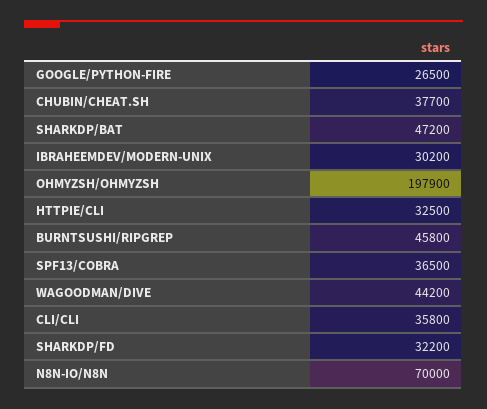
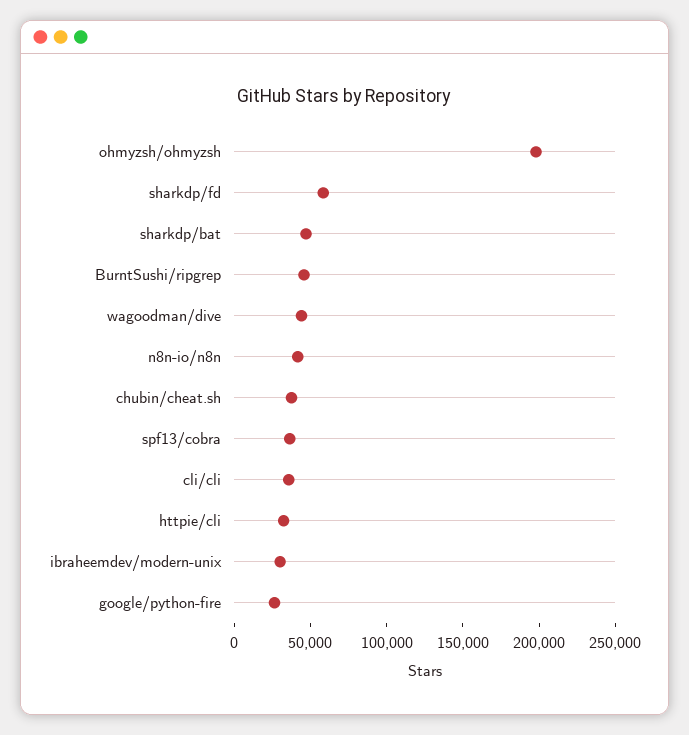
  {
    "GOOGLE/PYTHON-FIRE": 26500,
    "CHUBIN/CHEAT.SH": 37700,
    "SHARKDP/BAT": 47200,
    "IBRAHEEMDEV/MODERN-UNIX": 30200,
    "OHMYZSH/OHMYZSH": 197900,
    "HTTPIE/CLI": 32500,
    "BURNTSUSHI/RIPGREP": 45800,
    "SPF13/COBRA": 36500,
    "WAGOODMAN/DIVE": 44200,
    "CLI/CLI": 35800,
-   "SHARKDP/FD": 32200,
+   "SHARKDP/FD": 60000,
-   "N8N-IO/N8N": 70000
+   "N8N-IO/N8N": 40000
  }

